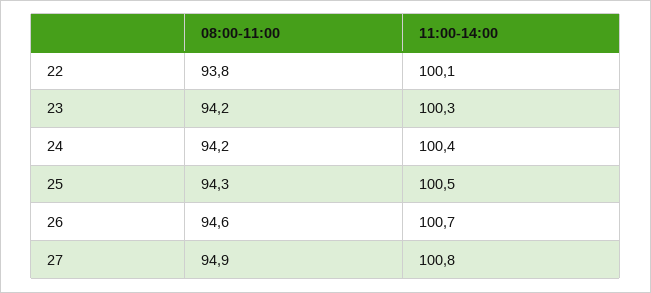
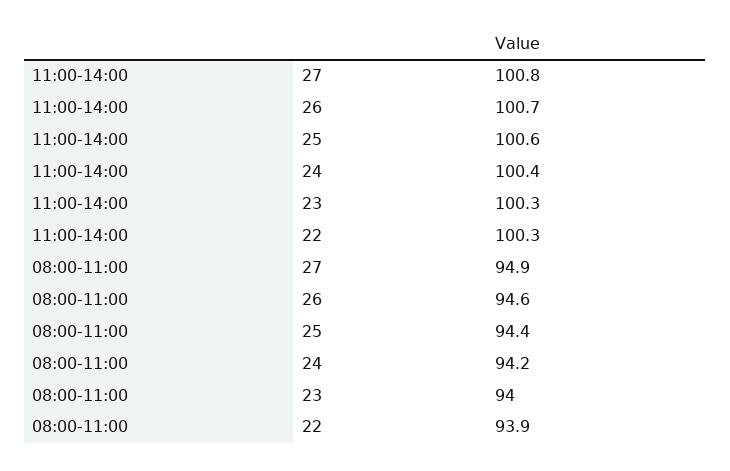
  {
    "08:00-11:00": {
-     "22": 93.8,
+     "22": 93.9,
-     "23": 94.2,
+     "23": 94,
      "24": 94.2,
-     "25": 94.3,
+     "25": 94.4,
      "26": 94.6,
      "27": 94.9
    },
    "11:00-14:00": {
-     "22": 100.1,
+     "22": 100.3,
      "23": 100.3,
      "24": 100.4,
-     "25": 100.5,
+     "25": 100.6,
      "26": 100.7,
      "27": 100.8
    }
  }

